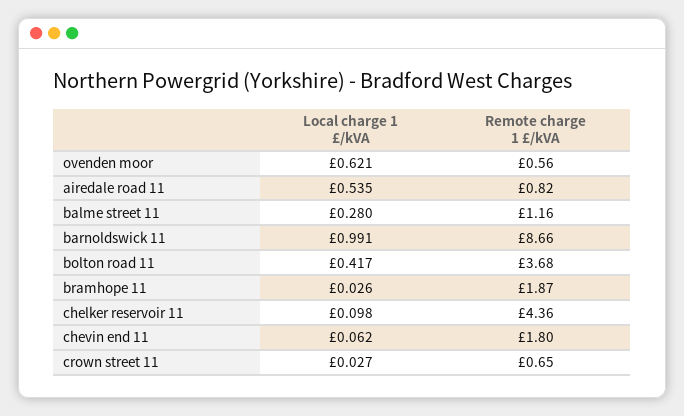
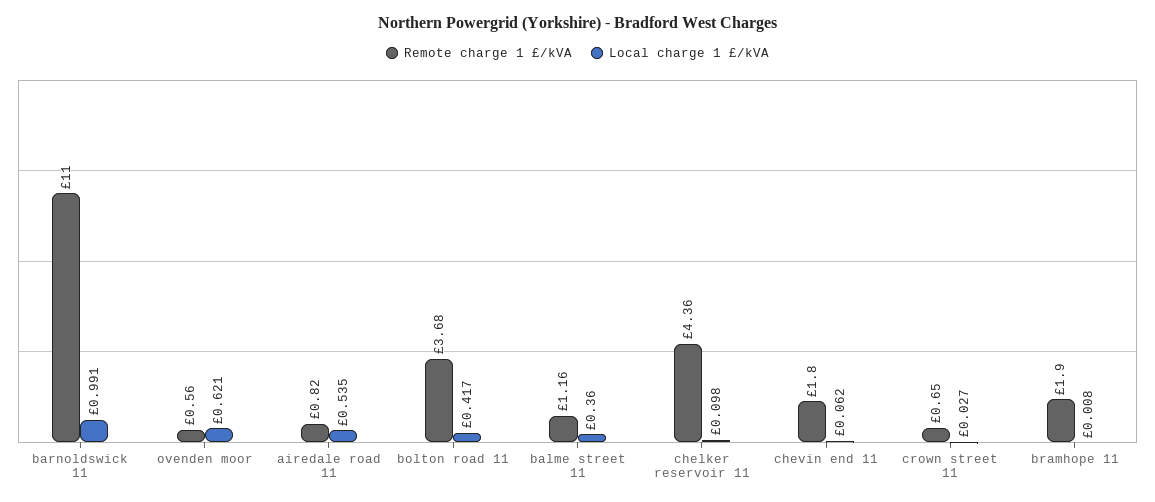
  {
    "Local charge 1 £/kVA": {
      "ovenden moor": 0.621,
      "airedale road 11": 0.535,
-     "balme street 11": 0.28,
+     "balme street 11": 0.36,
      "barnoldswick 11": 0.991,
      "bolton road 11": 0.417,
-     "bramhope 11": 0.026,
+     "bramhope 11": 0.008,
      "chelker reservoir 11": 0.098,
      "chevin end 11": 0.062,
      "crown street 11": 0.027
    },
    "Remote charge 1 £/kVA": {
      "ovenden moor": 0.56,
      "airedale road 11": 0.82,
      "balme street 11": 1.16,
-     "barnoldswick 11": 8.66,
+     "barnoldswick 11": 11,
      "bolton road 11": 3.68,
-     "bramhope 11": 1.87,
+     "bramhope 11": 1.9,
      "chelker reservoir 11": 4.36,
      "chevin end 11": 1.8,
      "crown street 11": 0.65
    }
  }

